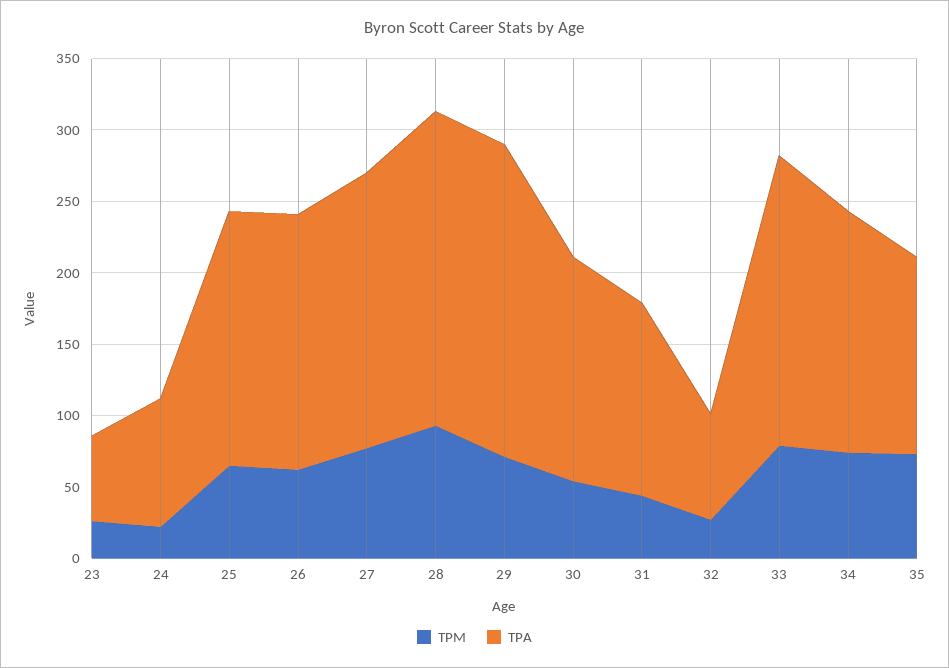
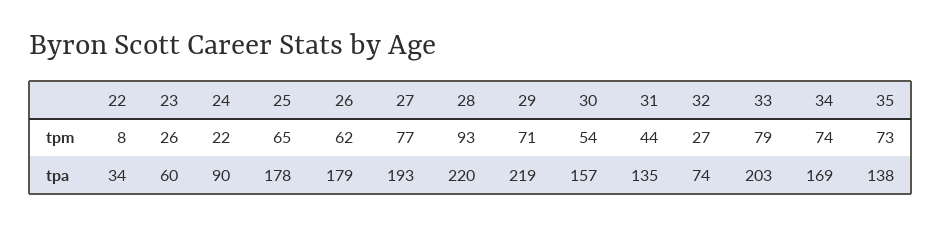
  {
    "TPM": {
      "23": 26,
      "24": 22,
      "25": 65,
      "26": 62,
      "27": 77,
      "28": 93,
      "29": 71,
      "30": 54,
      "31": 44,
      "32": 27,
      "33": 79,
      "34": 74,
-     "35": 73
+     "35": 73,
+     "22": 8
    },
    "TPA": {
      "23": 60,
      "24": 90,
      "25": 178,
      "26": 179,
      "27": 193,
      "28": 220,
      "29": 219,
      "30": 157,
      "31": 135,
      "32": 74,
      "33": 203,
      "34": 169,
-     "35": 138
+     "35": 138,
+     "22": 34
    }
  }

